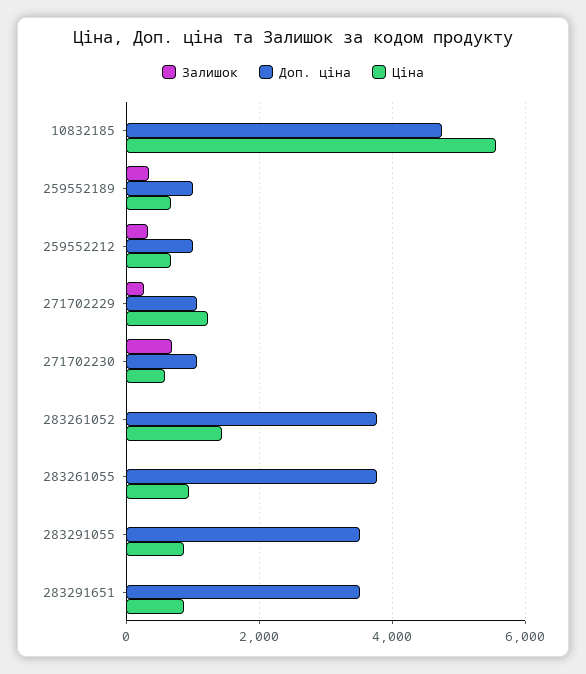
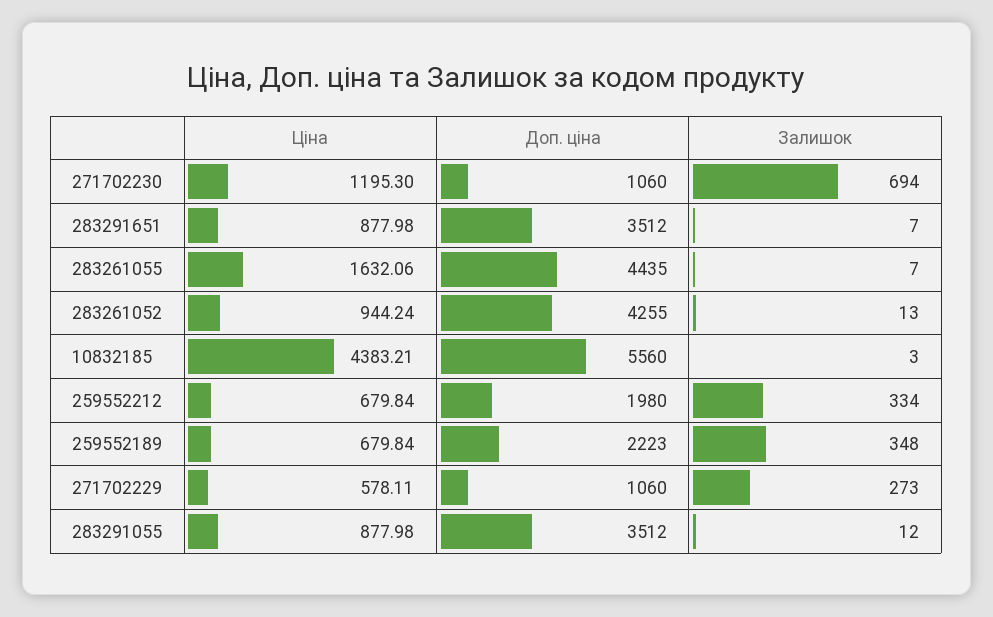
  {
    "Залишок": {
      "10832185": 3,
      "259552189": 348,
      "259552212": 334,
      "271702229": 273,
      "271702230": 694,
      "283261052": 13,
      "283261055": 7,
      "283291055": 12,
      "283291651": 7
    },
    "Доп. ціна": {
-     "10832185": 4800,
+     "10832185": 5560,
-     "259552189": 1000,
+     "259552189": 2223,
-     "259552212": 1000,
+     "259552212": 1980,
      "271702229": 1060,
      "271702230": 1060,
-     "283261052": 3800,
+     "283261052": 4255,
-     "283261055": 3800,
+     "283261055": 4435,
      "283291055": 3512,
      "283291651": 3512
    },
    "Ціна": {
-     "10832185": 5600,
+     "10832185": 4383.21,
      "259552189": 679.84,
      "259552212": 679.84,
-     "271702229": 1200,
+     "271702229": 578.11,
-     "271702230": 600,
+     "271702230": 1195.3,
-     "283261052": 1400,
+     "283261052": 944.24,
-     "283261055": 1000,
+     "283261055": 1632.06,
      "283291055": 877.98,
      "283291651": 877.98
    }
  }

